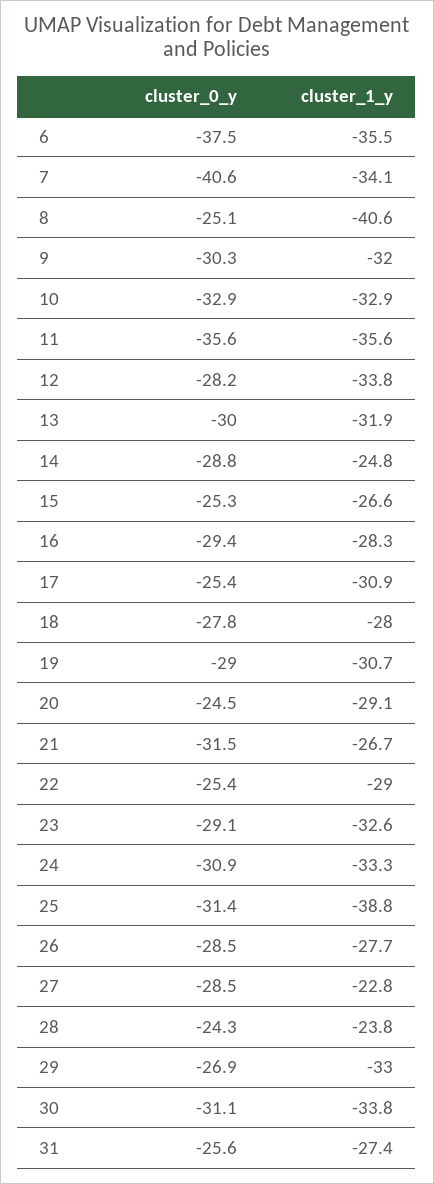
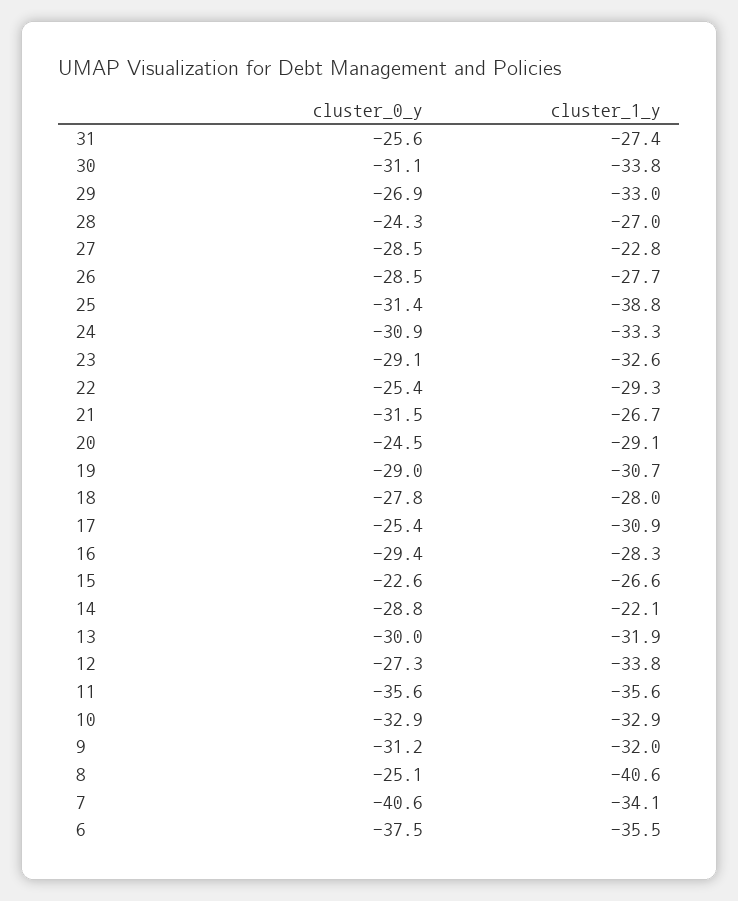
  {
    "cluster_0_y": {
      "6": -37.5,
      "7": -40.6,
      "8": -25.1,
-     "9": -30.3,
+     "9": -31.2,
      "10": -32.9,
      "11": -35.6,
-     "12": -28.2,
+     "12": -27.3,
      "13": -30,
      "14": -28.8,
-     "15": -25.3,
+     "15": -22.6,
      "16": -29.4,
      "17": -25.4,
      "18": -27.8,
      "19": -29,
      "20": -24.5,
      "21": -31.5,
      "22": -25.4,
      "23": -29.1,
      "24": -30.9,
      "25": -31.4,
      "26": -28.5,
      "27": -28.5,
      "28": -24.3,
      "29": -26.9,
      "30": -31.1,
      "31": -25.6
    },
    "cluster_1_y": {
      "6": -35.5,
      "7": -34.1,
      "8": -40.6,
      "9": -32,
      "10": -32.9,
      "11": -35.6,
      "12": -33.8,
      "13": -31.9,
-     "14": -24.8,
+     "14": -22.1,
      "15": -26.6,
      "16": -28.3,
      "17": -30.9,
      "18": -28,
      "19": -30.7,
      "20": -29.1,
      "21": -26.7,
-     "22": -29,
+     "22": -29.3,
      "23": -32.6,
      "24": -33.3,
      "25": -38.8,
      "26": -27.7,
      "27": -22.8,
-     "28": -23.8,
+     "28": -27,
      "29": -33,
      "30": -33.8,
      "31": -27.4
    }
  }

